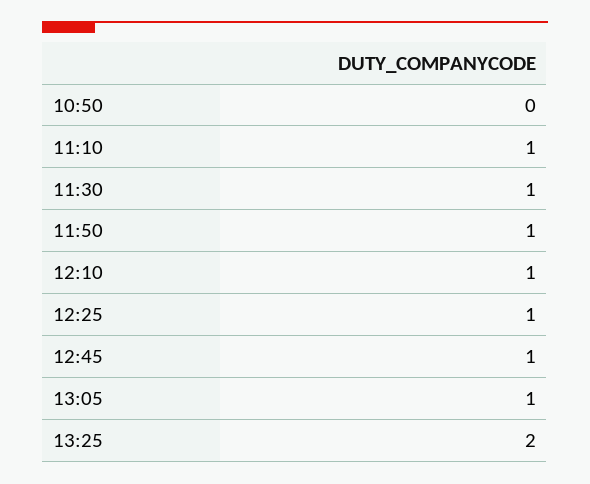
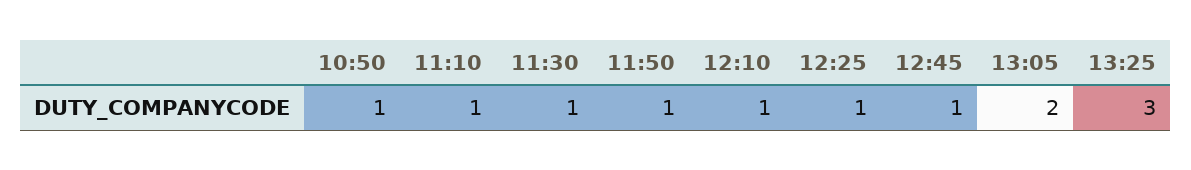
  {
-   "10:50": 0,
+   "10:50": 1,
    "11:10": 1,
    "11:30": 1,
    "11:50": 1,
    "12:10": 1,
    "12:25": 1,
    "12:45": 1,
-   "13:05": 1,
+   "13:05": 2,
-   "13:25": 2
+   "13:25": 3
  }

